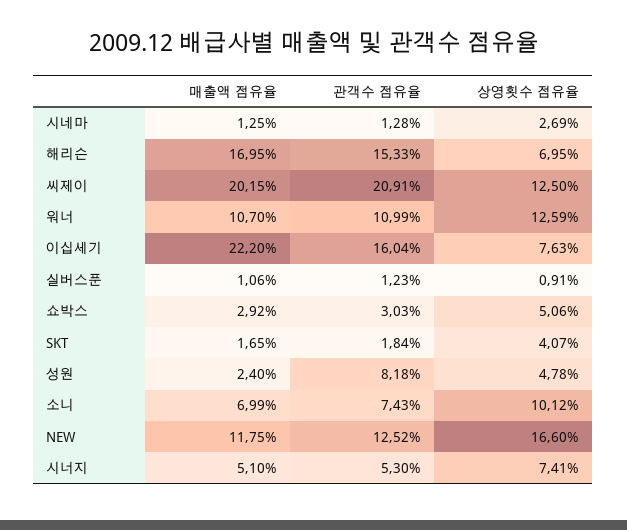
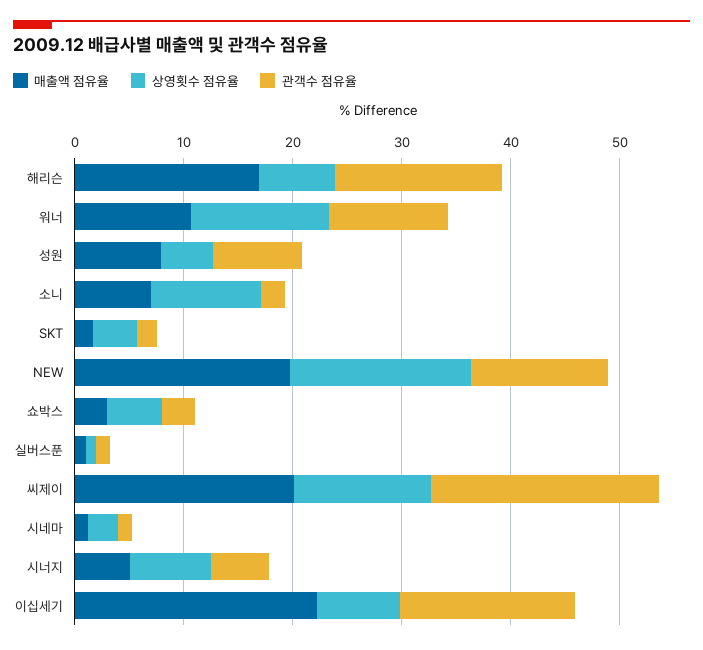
  {
    "매출액 점유율": {
      "시네마": 1.25,
      "해리슨": 16.95,
      "씨제이": 20.15,
      "워너": 10.7,
      "이십세기": 22.2,
      "실버스푼": 1.06,
      "쇼박스": 2.92,
      "SKT": 1.65,
-     "성원": 2.4,
+     "성원": 8,
      "소니": 6.99,
-     "NEW": 11.75,
+     "NEW": 20,
      "시너지": 5.1
    },
    "관객수 점유율": {
      "시네마": 1.28,
      "해리슨": 15.33,
      "씨제이": 20.91,
      "워너": 10.99,
      "이십세기": 16.04,
      "실버스푼": 1.23,
      "쇼박스": 3.03,
      "SKT": 1.84,
      "성원": 8.18,
-     "소니": 7.43,
+     "소니": 2,
      "NEW": 12.52,
      "시너지": 5.3
    },
    "상영횟수 점유율": {
      "시네마": 2.69,
      "해리슨": 6.95,
      "씨제이": 12.5,
      "워너": 12.59,
      "이십세기": 7.63,
      "실버스푼": 0.91,
      "쇼박스": 5.06,
      "SKT": 4.07,
      "성원": 4.78,
      "소니": 10.12,
      "NEW": 16.6,
      "시너지": 7.41
    }
  }

